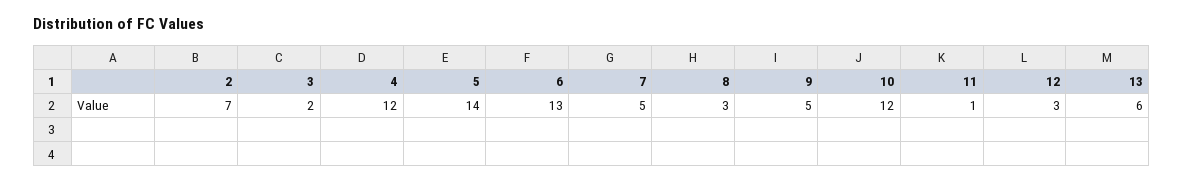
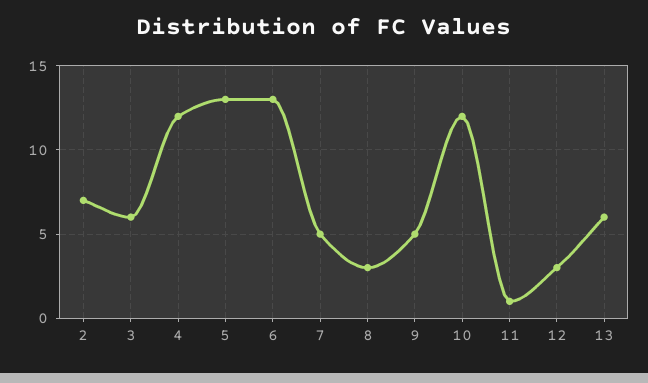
  {
    "2": 7,
-   "3": 2,
+   "3": 6,
    "4": 12,
-   "5": 14,
+   "5": 13,
    "6": 13,
    "7": 5,
    "8": 3,
    "9": 5,
    "10": 12,
    "11": 1,
    "12": 3,
    "13": 6
  }

